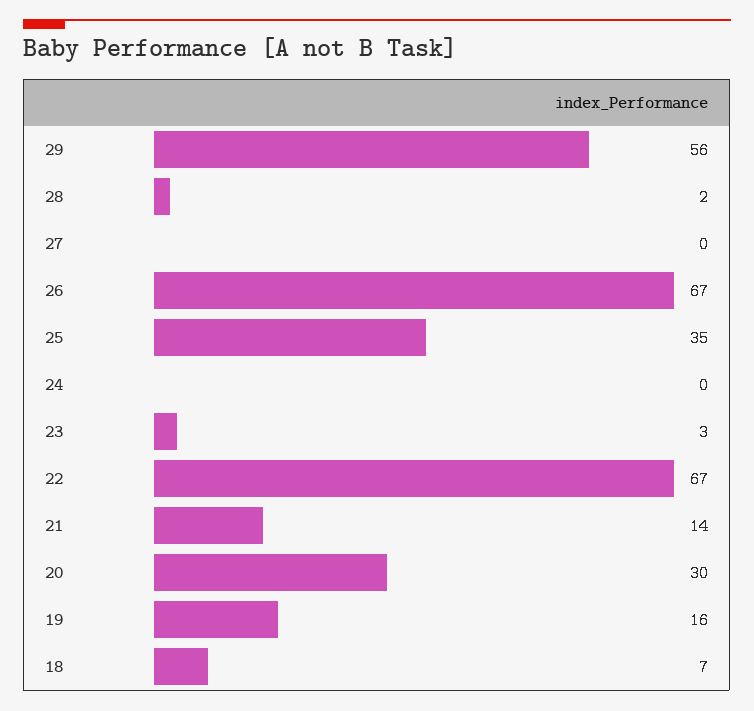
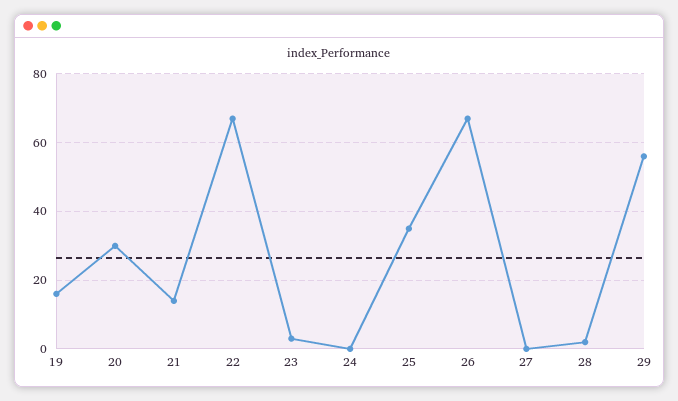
  {
    "29": 56,
    "28": 2,
    "27": 0,
    "26": 67,
    "25": 35,
    "24": 0,
    "23": 3,
    "22": 67,
    "21": 14,
    "20": 30,
-   "19": 16,
+   "19": 16
-   "18": 7
  }

